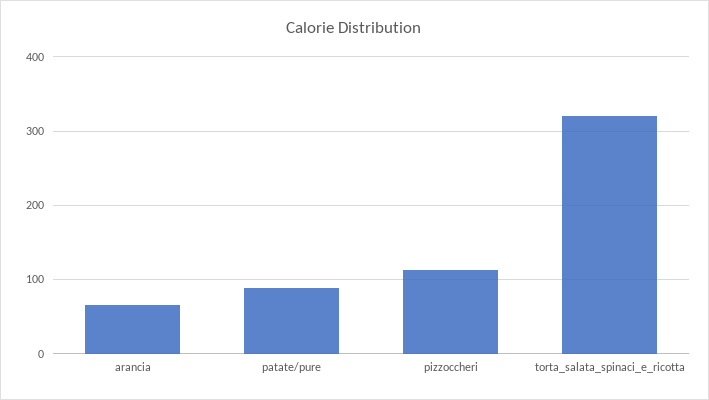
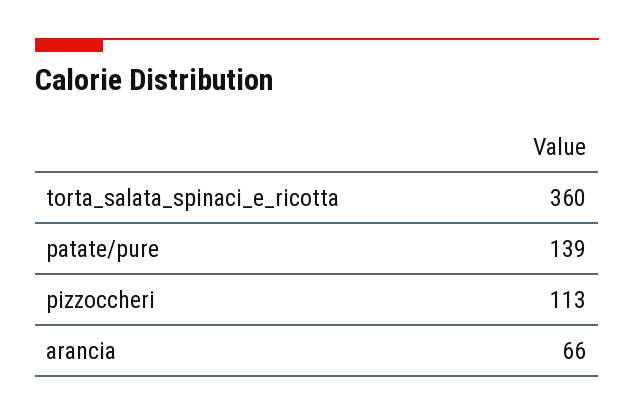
  {
    "arancia": 66,
-   "patate/pure": 90,
+   "patate/pure": 139,
    "pizzoccheri": 113,
-   "torta_salata_spinaci_e_ricotta": 320
+   "torta_salata_spinaci_e_ricotta": 360
  }

